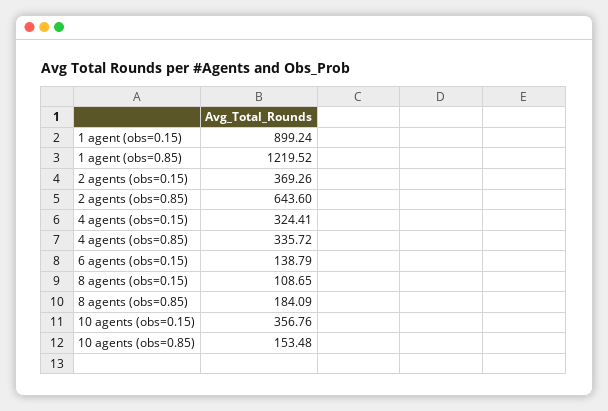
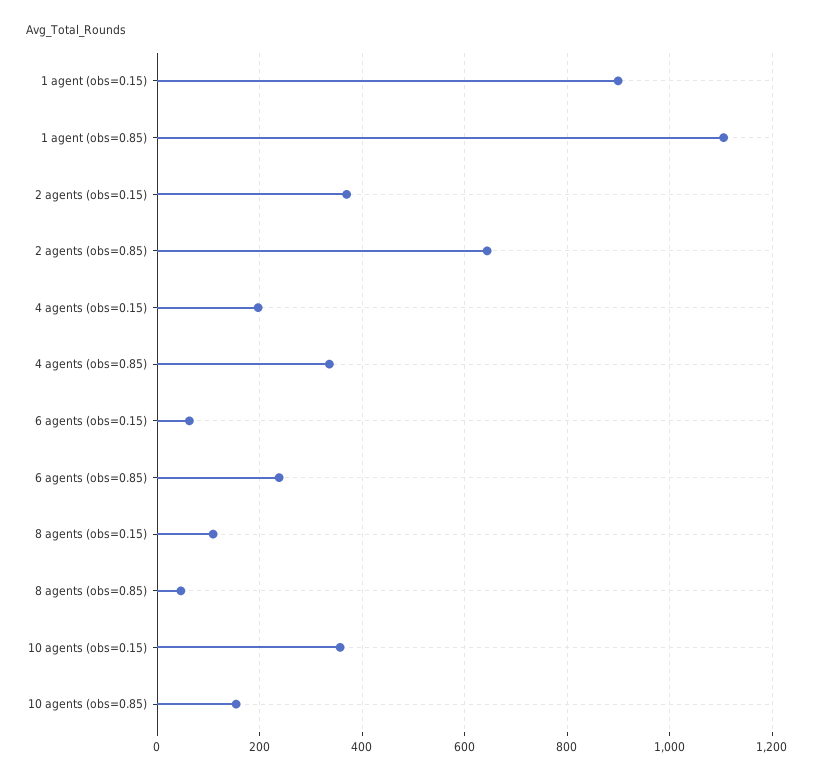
  {
    "1 agent (obs=0.15)": 899.24,
-   "1 agent (obs=0.85)": 1219.52,
+   "1 agent (obs=0.85)": 1100,
    "2 agents (obs=0.15)": 369.26,
    "2 agents (obs=0.85)": 643.6,
-   "4 agents (obs=0.15)": 324.41,
+   "4 agents (obs=0.15)": 200,
    "4 agents (obs=0.85)": 335.72,
-   "6 agents (obs=0.15)": 138.79,
+   "6 agents (obs=0.15)": 60,
    "8 agents (obs=0.15)": 108.65,
-   "8 agents (obs=0.85)": 184.09,
+   "8 agents (obs=0.85)": 40,
    "10 agents (obs=0.15)": 356.76,
-   "10 agents (obs=0.85)": 153.48
+   "10 agents (obs=0.85)": 153.48,
+   "6 agents (obs=0.85)": 240
  }

